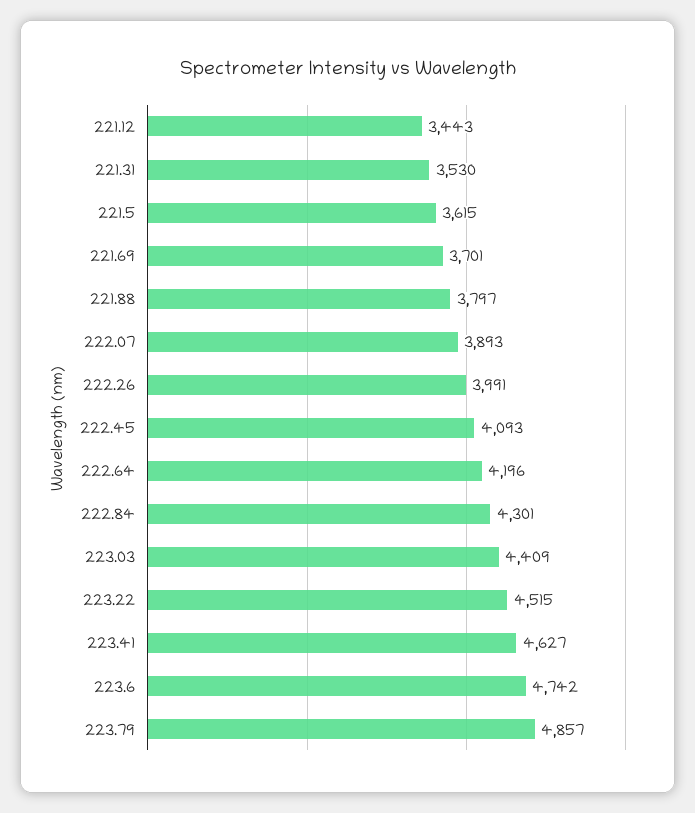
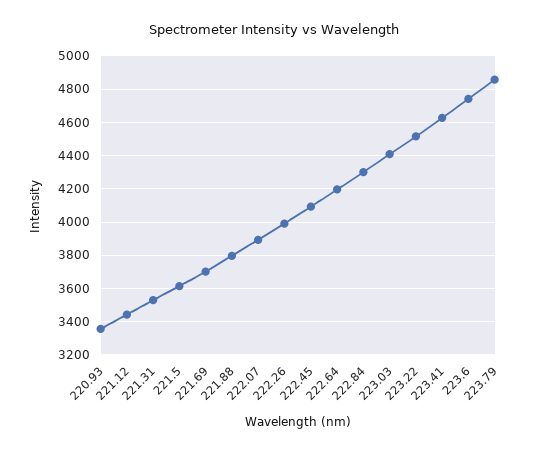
  {
    "221.12": 3443,
    "221.31": 3530,
    "221.5": 3615,
    "221.69": 3701,
    "221.88": 3797,
    "222.07": 3893,
    "222.26": 3991,
    "222.45": 4093,
    "222.64": 4196,
    "222.84": 4301,
    "223.03": 4409,
    "223.22": 4515,
    "223.41": 4627,
    "223.6": 4742,
-   "223.79": 4857
+   "223.79": 4857,
+   "220.93": 3350
  }

